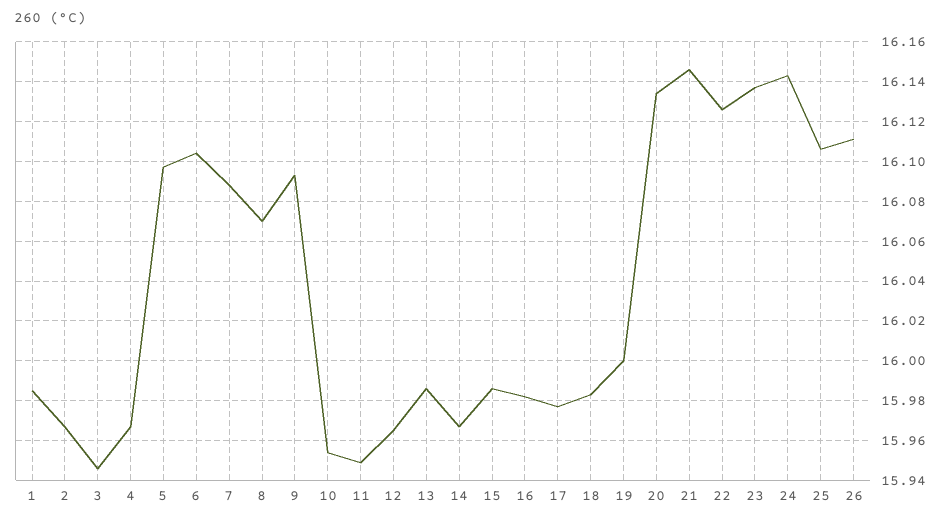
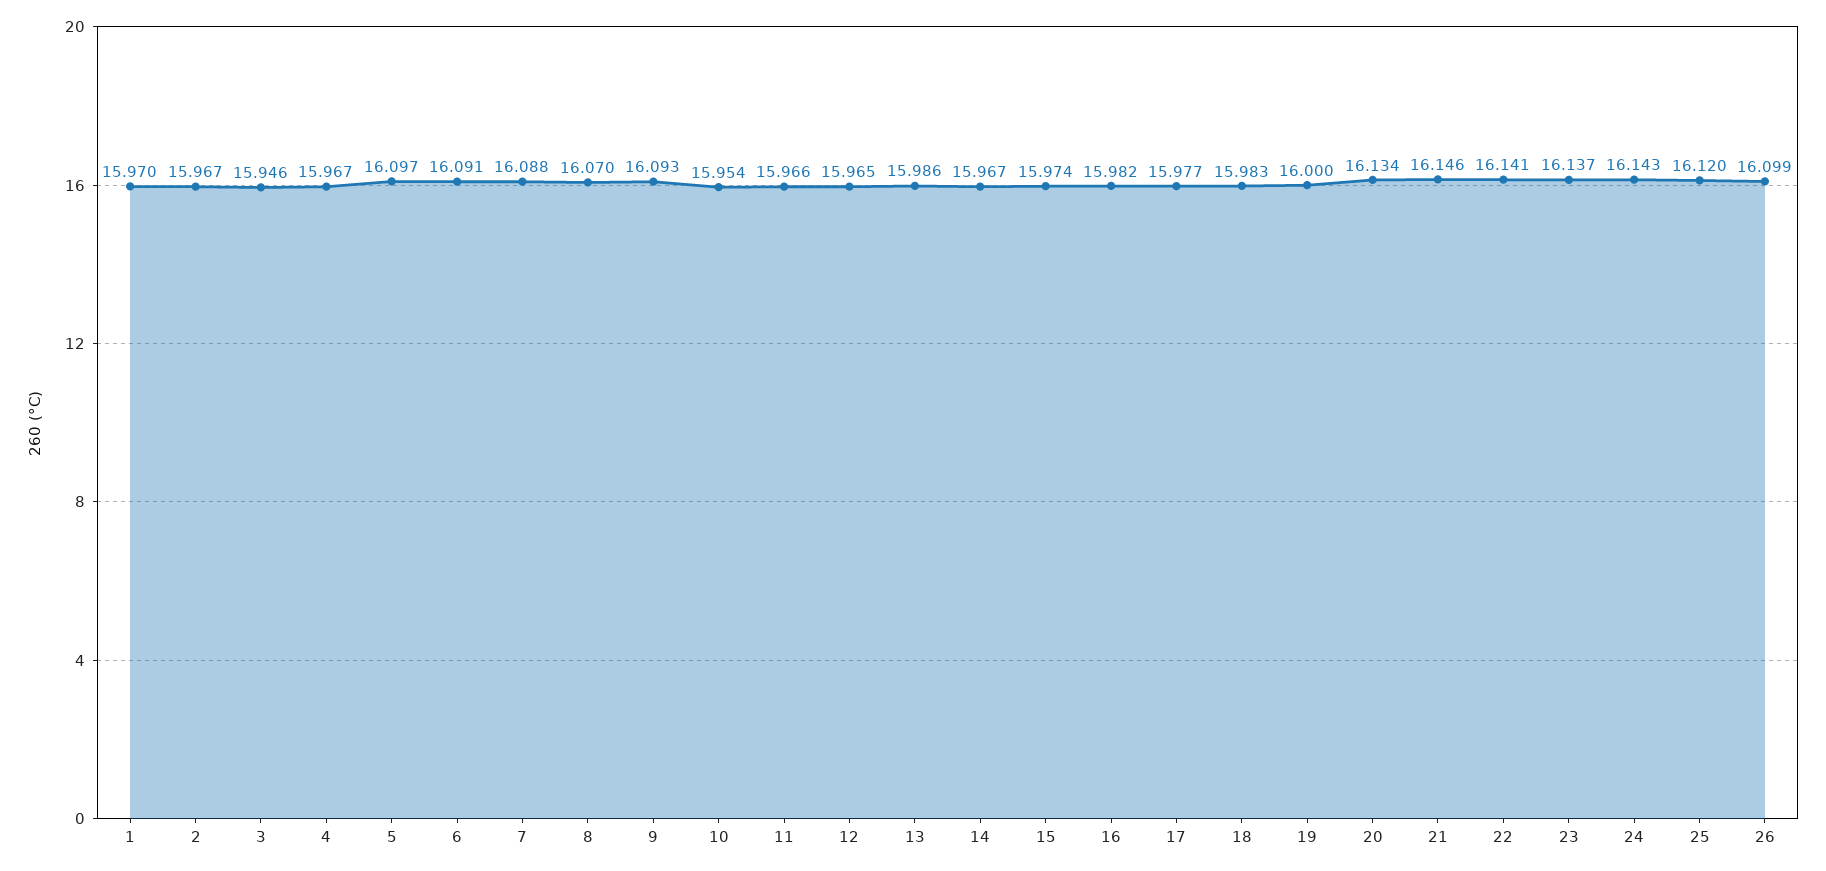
  {
-   "1": 15.985,
+   "1": 15.97,
    "2": 15.967,
    "3": 15.946,
    "4": 15.967,
    "5": 16.097,
-   "6": 16.105,
+   "6": 16.091,
    "7": 16.088,
    "8": 16.07,
    "9": 16.093,
    "10": 15.954,
-   "11": 15.95,
+   "11": 15.966,
    "12": 15.965,
    "13": 15.986,
    "14": 15.967,
-   "15": 15.985,
+   "15": 15.974,
    "16": 15.982,
    "17": 15.977,
    "18": 15.983,
    "19": 16,
    "20": 16.134,
    "21": 16.146,
-   "22": 16.125,
+   "22": 16.141,
    "23": 16.137,
    "24": 16.143,
-   "25": 16.105,
+   "25": 16.12,
-   "26": 16.11
+   "26": 16.099
  }

